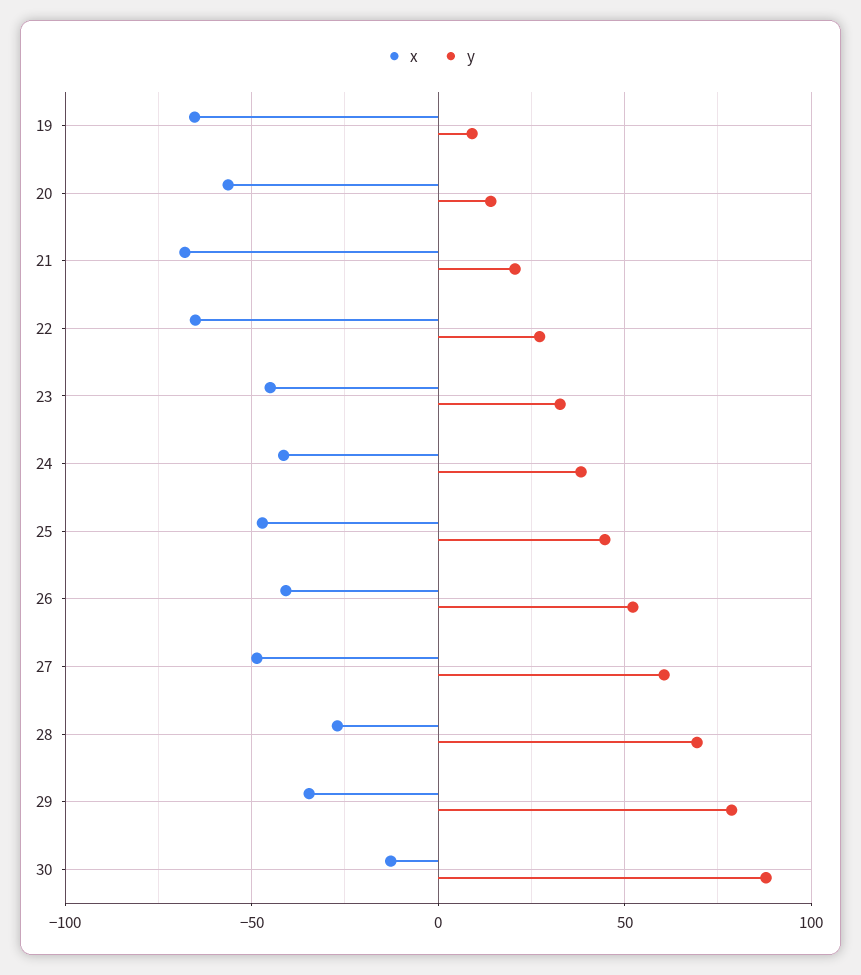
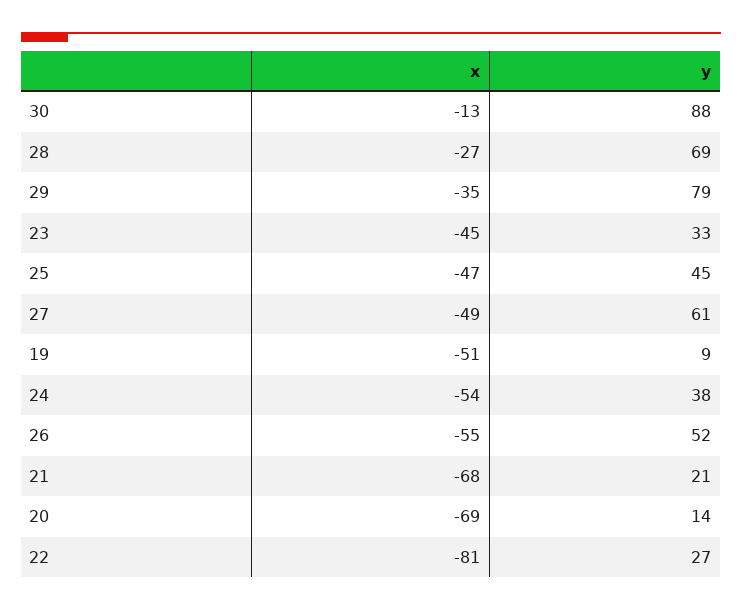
  {
    "x": {
-     "19": -65,
+     "19": -51,
-     "20": -55,
+     "20": -69,
      "21": -68,
-     "22": -65,
+     "22": -81,
      "23": -45,
-     "24": -40,
+     "24": -54,
      "25": -47,
-     "26": -40,
+     "26": -55,
      "27": -49,
      "28": -27,
      "29": -35,
      "30": -13
    },
    "y": {
      "19": 9,
      "20": 14,
      "21": 21,
      "22": 27,
      "23": 33,
      "24": 38,
      "25": 45,
      "26": 52,
      "27": 61,
      "28": 69,
      "29": 79,
      "30": 88
    }
  }

